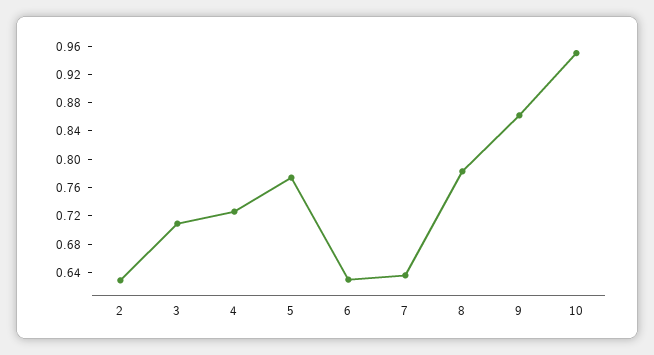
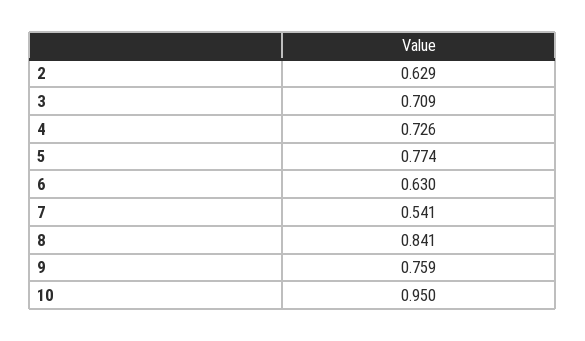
  {
    "2": 0.629,
    "3": 0.709,
    "4": 0.726,
    "5": 0.774,
    "6": 0.63,
-   "7": 0.64,
+   "7": 0.541,
-   "8": 0.78,
+   "8": 0.841,
-   "9": 0.86,
+   "9": 0.759,
    "10": 0.95
  }

